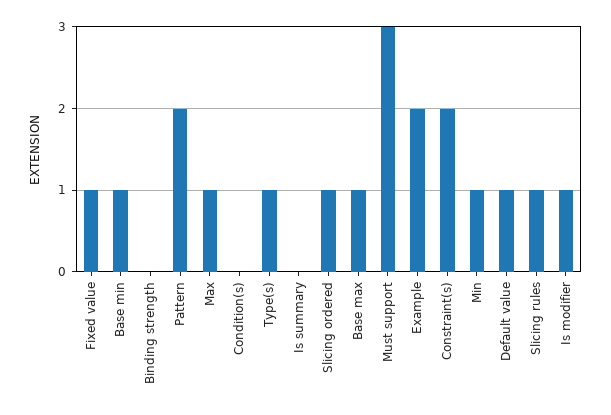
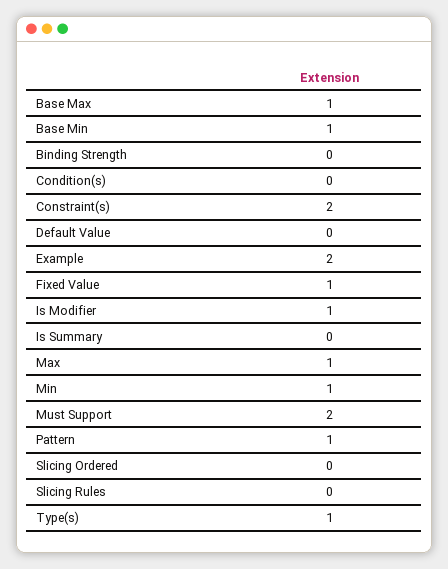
  {
    "Fixed value": 1,
    "Base min": 1,
    "Binding strength": 0,
-   "Pattern": 2,
+   "Pattern": 1,
    "Max": 1,
    "Condition(s)": 0,
    "Type(s)": 1,
    "Is summary": 0,
-   "Slicing ordered": 1,
+   "Slicing ordered": 0,
    "Base max": 1,
-   "Must support": 3,
+   "Must support": 2,
    "Example": 2,
    "Constraint(s)": 2,
    "Min": 1,
-   "Default value": 1,
+   "Default value": 0,
-   "Slicing rules": 1,
+   "Slicing rules": 0,
    "Is modifier": 1
  }

